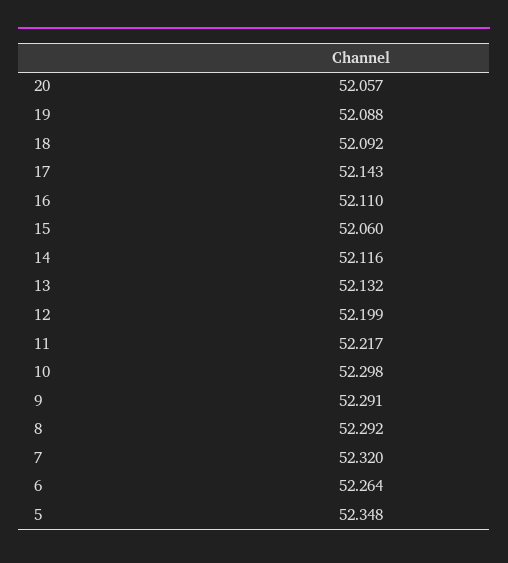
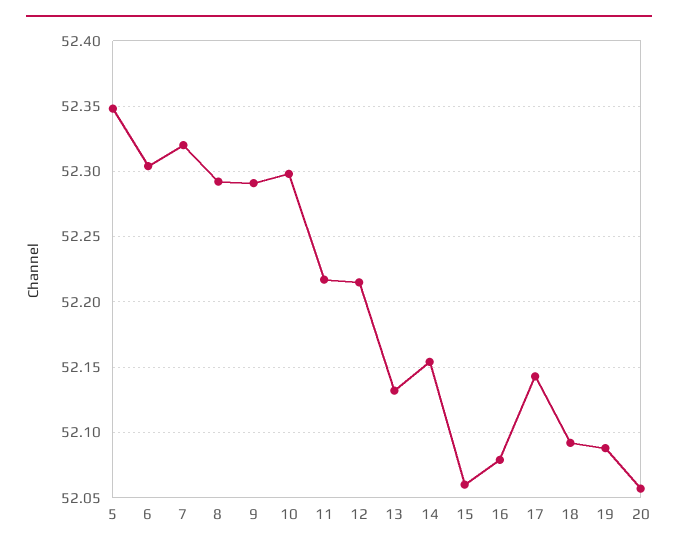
  {
    "20": 52.057,
    "19": 52.088,
    "18": 52.092,
    "17": 52.143,
-   "16": 52.11,
+   "16": 52.08,
    "15": 52.06,
-   "14": 52.116,
+   "14": 52.155,
    "13": 52.132,
-   "12": 52.199,
+   "12": 52.215,
    "11": 52.217,
    "10": 52.298,
    "9": 52.291,
    "8": 52.292,
    "7": 52.32,
-   "6": 52.264,
+   "6": 52.305,
    "5": 52.348
  }

